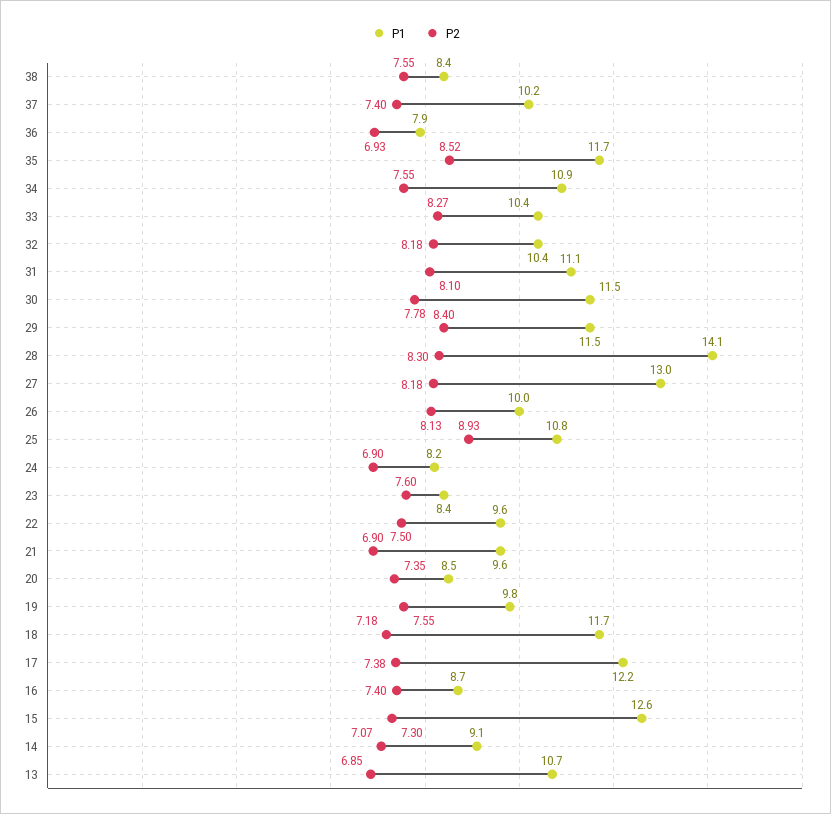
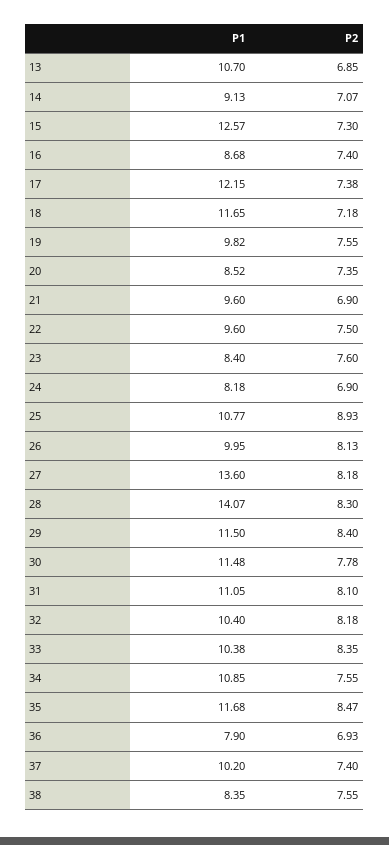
  {
    "P1": {
      "38": 8.35,
      "37": 10.2,
      "36": 7.9,
      "35": 11.68,
      "34": 10.85,
      "33": 10.38,
      "32": 10.4,
      "31": 11.05,
      "30": 11.48,
      "29": 11.5,
      "28": 14.07,
-     "27": 13,
+     "27": 13.6,
      "26": 9.95,
      "25": 10.77,
      "24": 8.18,
      "23": 8.4,
      "22": 9.6,
      "21": 9.6,
      "20": 8.52,
      "19": 9.82,
      "18": 11.65,
      "17": 12.15,
      "16": 8.68,
      "15": 12.57,
      "14": 9.13,
      "13": 10.7
    },
    "P2": {
      "38": 7.55,
      "37": 7.4,
      "36": 6.93,
-     "35": 8.52,
+     "35": 8.47,
      "34": 7.55,
-     "33": 8.27,
+     "33": 8.35,
      "32": 8.18,
      "31": 8.1,
      "30": 7.78,
      "29": 8.4,
      "28": 8.3,
      "27": 8.18,
      "26": 8.13,
      "25": 8.93,
      "24": 6.9,
      "23": 7.6,
      "22": 7.5,
      "21": 6.9,
      "20": 7.35,
      "19": 7.55,
      "18": 7.18,
      "17": 7.38,
      "16": 7.4,
      "15": 7.3,
      "14": 7.07,
      "13": 6.85
    }
  }

